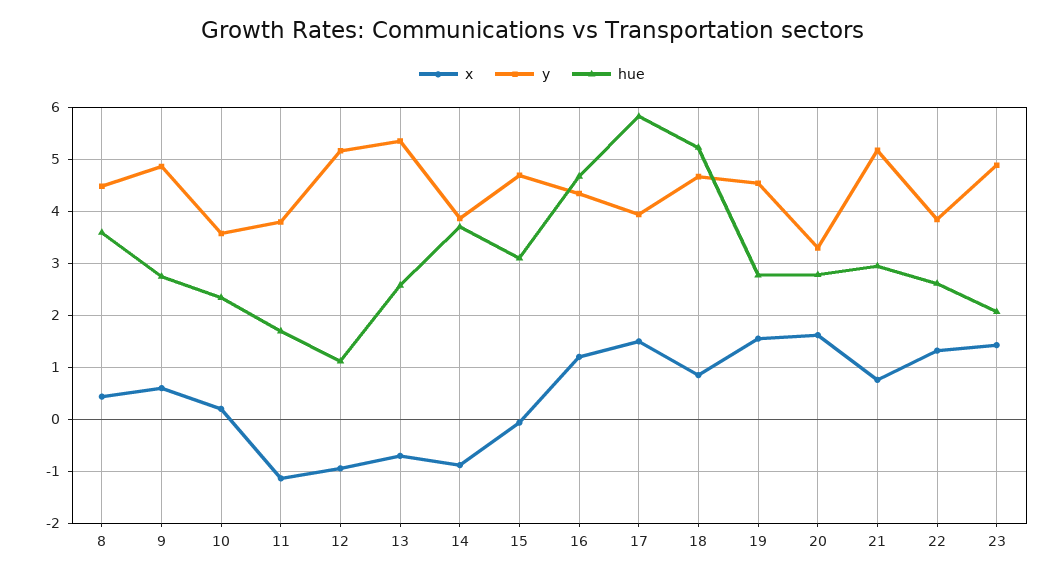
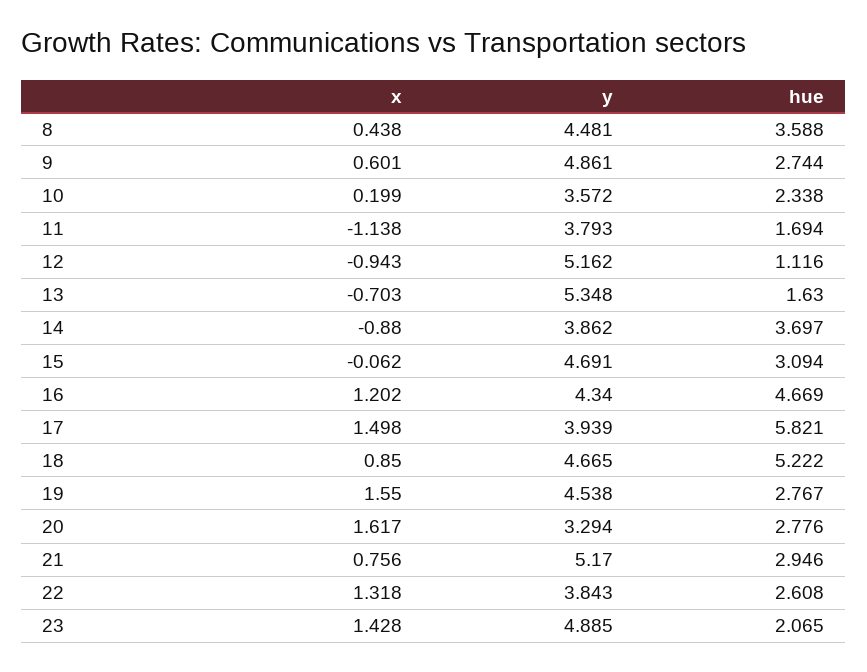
  {
    "x": {
      "8": 0.438,
      "9": 0.601,
      "10": 0.199,
      "11": -1.138,
      "12": -0.943,
      "13": -0.703,
      "14": -0.88,
      "15": -0.062,
      "16": 1.202,
      "17": 1.498,
      "18": 0.85,
      "19": 1.55,
      "20": 1.617,
      "21": 0.756,
      "22": 1.318,
      "23": 1.428
    },
    "y": {
      "8": 4.481,
      "9": 4.861,
      "10": 3.572,
      "11": 3.793,
      "12": 5.162,
      "13": 5.348,
      "14": 3.862,
      "15": 4.691,
      "16": 4.34,
      "17": 3.939,
      "18": 4.665,
      "19": 4.538,
      "20": 3.294,
      "21": 5.17,
      "22": 3.843,
      "23": 4.885
    },
    "hue": {
      "8": 3.588,
      "9": 2.744,
      "10": 2.338,
      "11": 1.694,
      "12": 1.116,
-     "13": 2.6,
+     "13": 1.63,
      "14": 3.697,
      "15": 3.094,
      "16": 4.669,
      "17": 5.821,
      "18": 5.222,
      "19": 2.767,
      "20": 2.776,
      "21": 2.946,
      "22": 2.608,
      "23": 2.065
    }
  }

